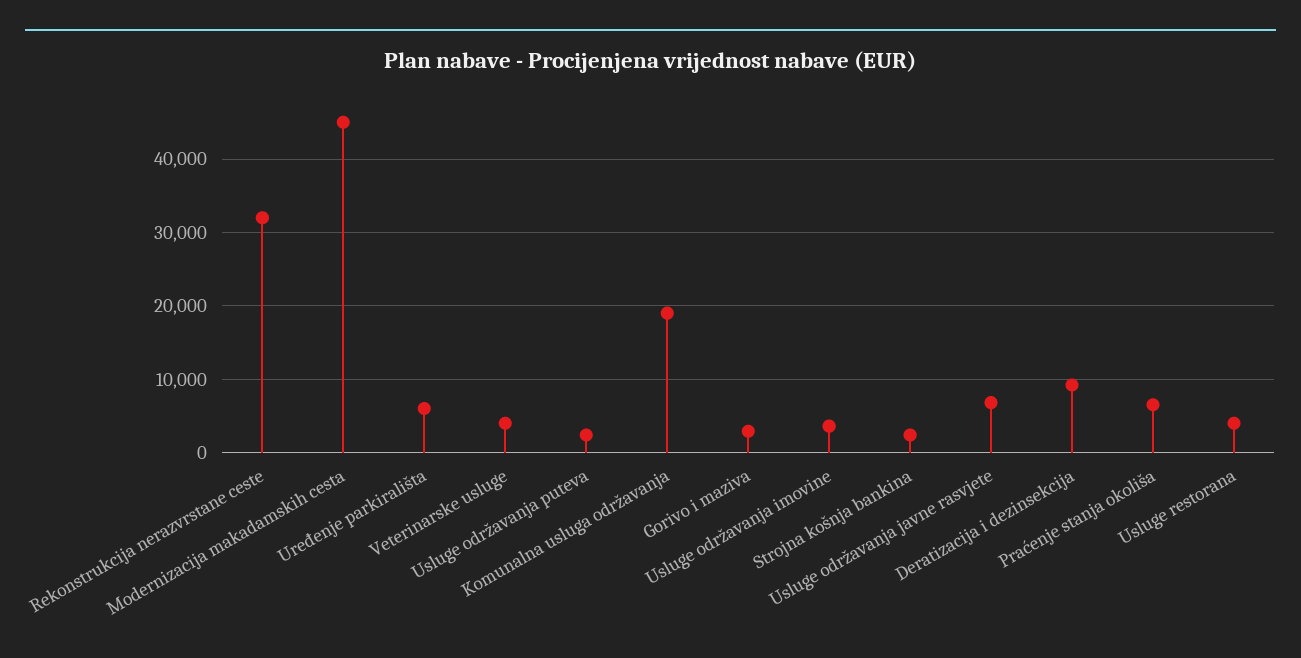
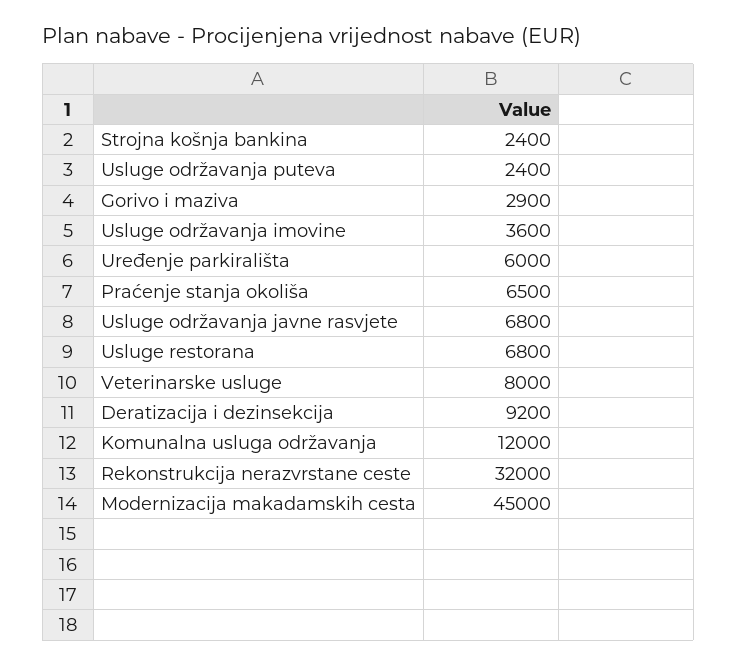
  {
    "Rekonstrukcija nerazvrstane ceste": 32000,
    "Modernizacija makadamskih cesta": 45000,
    "Uređenje parkirališta": 6000,
-   "Veterinarske usluge": 4000,
+   "Veterinarske usluge": 8000,
    "Usluge održavanja puteva": 2400,
-   "Komunalna usluga održavanja": 19000,
+   "Komunalna usluga održavanja": 12000,
    "Gorivo i maziva": 2900,
    "Usluge održavanja imovine": 3600,
    "Strojna košnja bankina": 2400,
    "Usluge održavanja javne rasvjete": 6800,
    "Deratizacija i dezinsekcija": 9200,
    "Praćenje stanja okoliša": 6500,
-   "Usluge restorana": 4000
+   "Usluge restorana": 6800
  }

